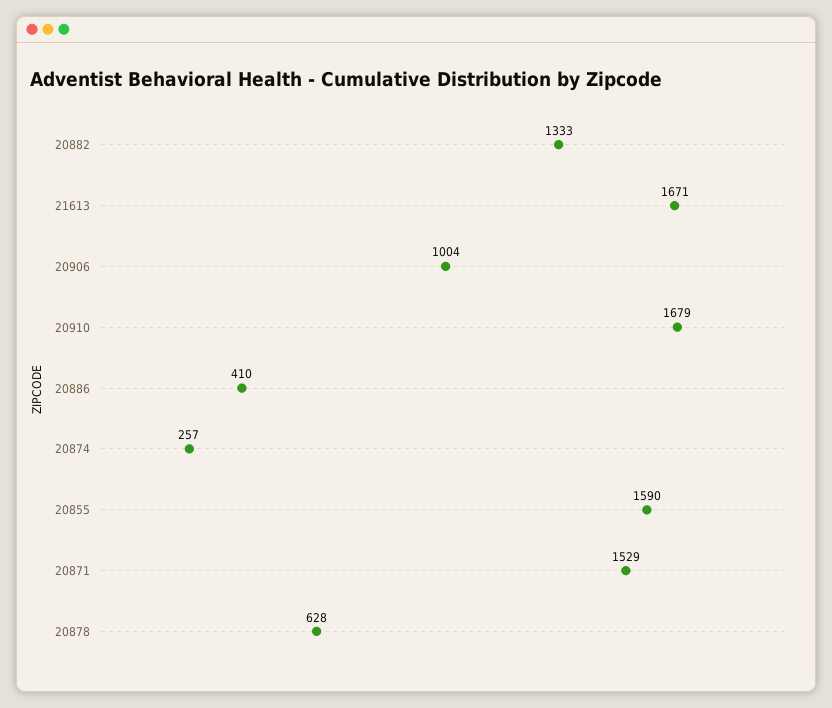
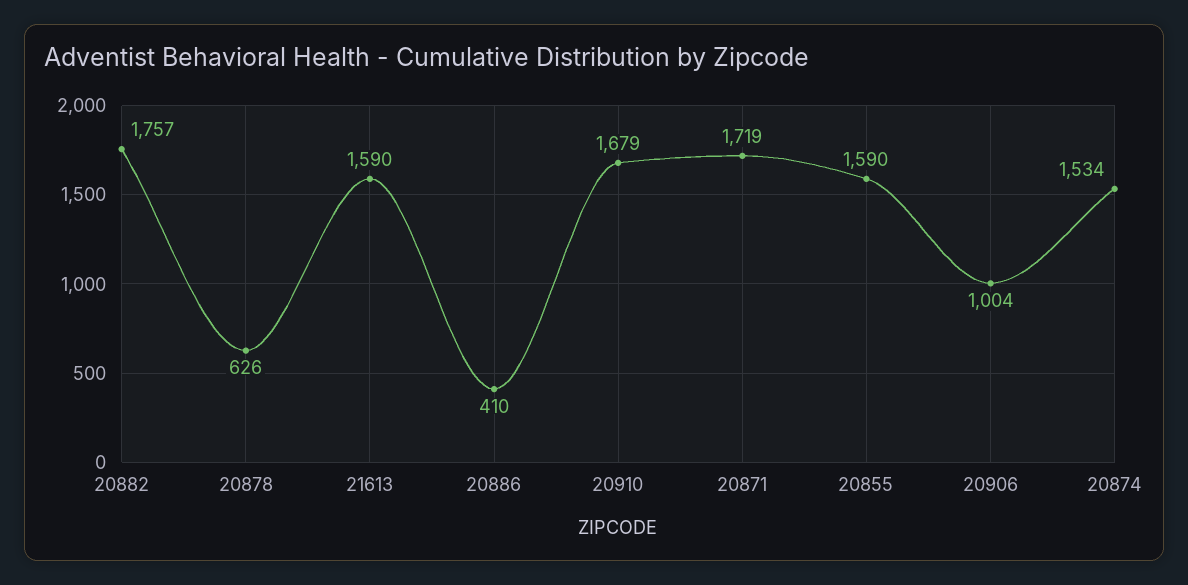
  {
-   "20882": 1333,
+   "20882": 1757,
-   "21613": 1671,
+   "21613": 1590,
    "20906": 1004,
    "20910": 1679,
    "20886": 410,
-   "20874": 257,
+   "20874": 1534,
    "20855": 1590,
-   "20871": 1529,
+   "20871": 1719,
-   "20878": 628
+   "20878": 626
  }

